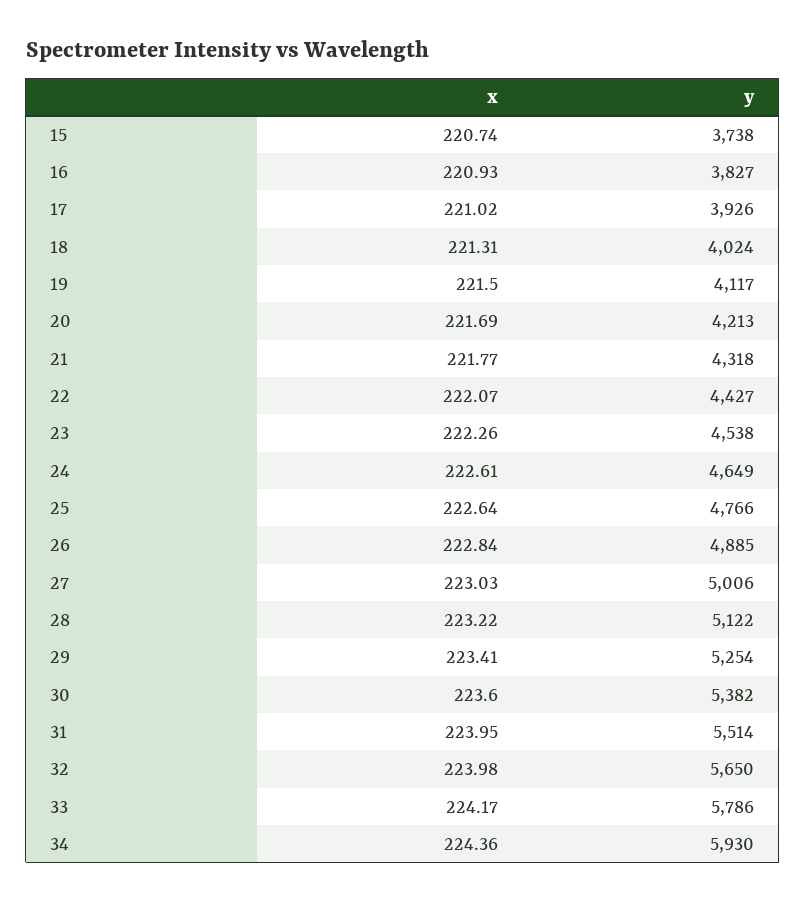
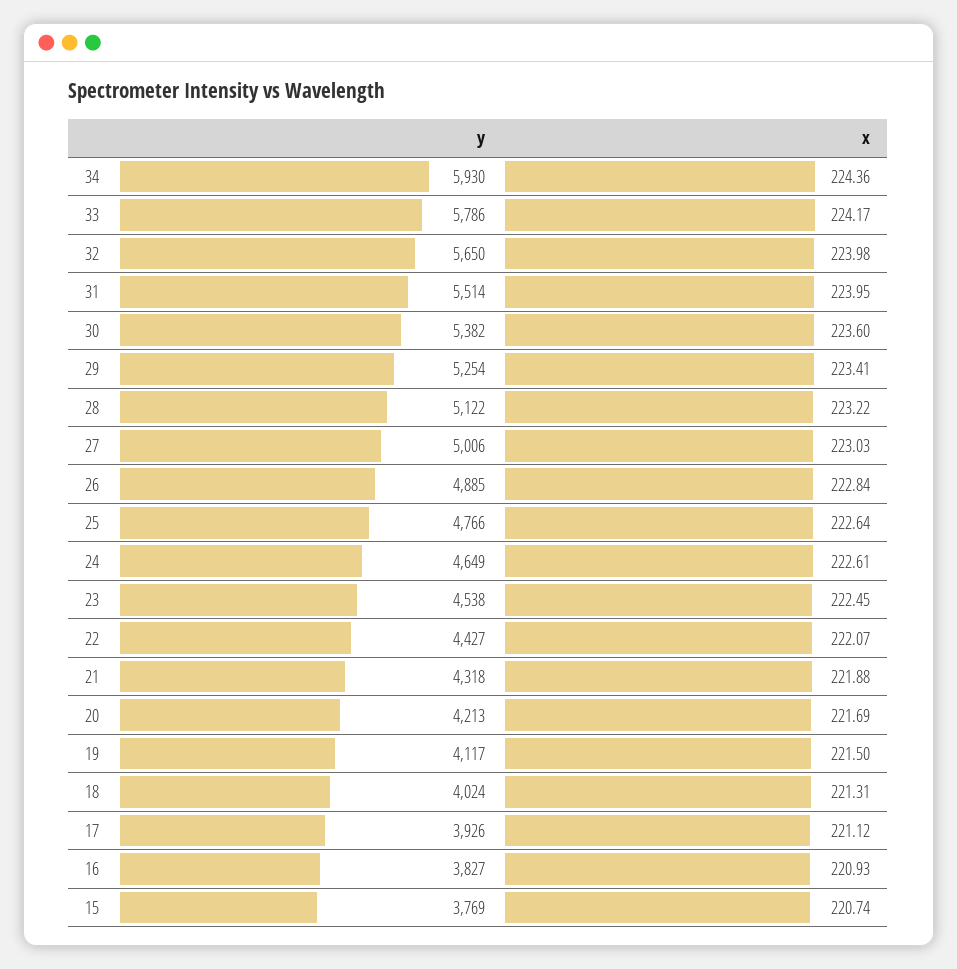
  {
    "x": {
      "15": 220.74,
      "16": 220.93,
-     "17": 221.02,
+     "17": 221.12,
      "18": 221.31,
      "19": 221.5,
      "20": 221.69,
-     "21": 221.77,
+     "21": 221.88,
      "22": 222.07,
-     "23": 222.26,
+     "23": 222.45,
      "24": 222.61,
      "25": 222.64,
      "26": 222.84,
      "27": 223.03,
      "28": 223.22,
      "29": 223.41,
      "30": 223.6,
      "31": 223.95,
      "32": 223.98,
      "33": 224.17,
      "34": 224.36
    },
    "y": {
-     "15": 3738,
+     "15": 3769,
      "16": 3827,
      "17": 3926,
      "18": 4024,
      "19": 4117,
      "20": 4213,
      "21": 4318,
      "22": 4427,
      "23": 4538,
      "24": 4649,
      "25": 4766,
      "26": 4885,
      "27": 5006,
      "28": 5122,
      "29": 5254,
      "30": 5382,
      "31": 5514,
      "32": 5650,
      "33": 5786,
      "34": 5930
    }
  }

